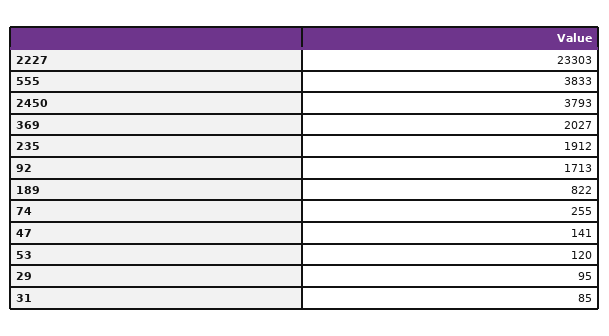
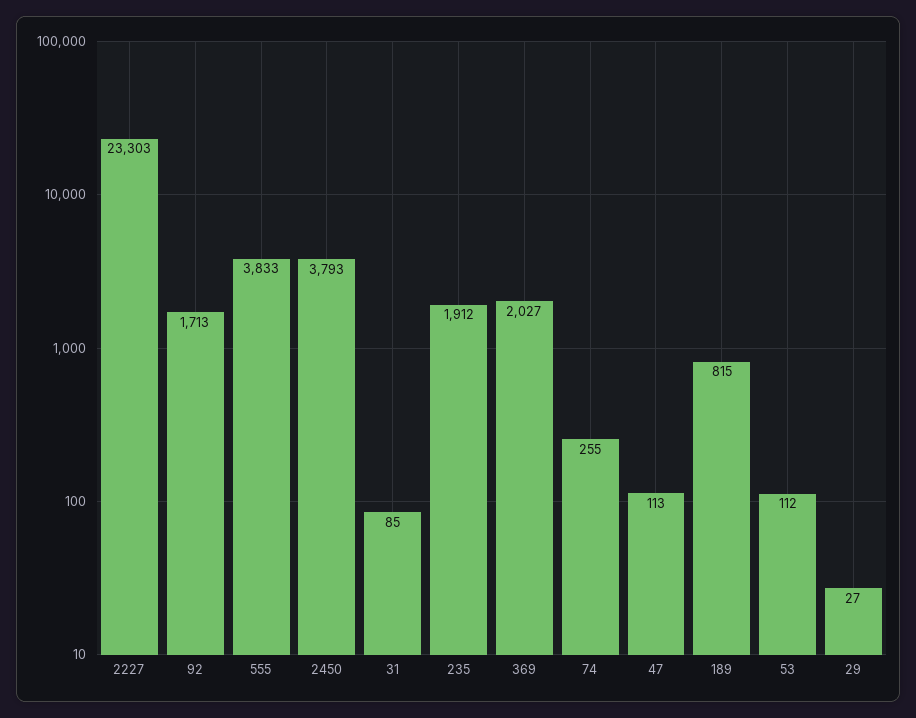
  {
    "2227": 23303,
    "555": 3833,
    "2450": 3793,
    "369": 2027,
    "235": 1912,
    "92": 1713,
-   "189": 822,
+   "189": 815,
    "74": 255,
-   "47": 141,
+   "47": 113,
-   "53": 120,
+   "53": 112,
-   "29": 95,
+   "29": 27,
    "31": 85
  }

